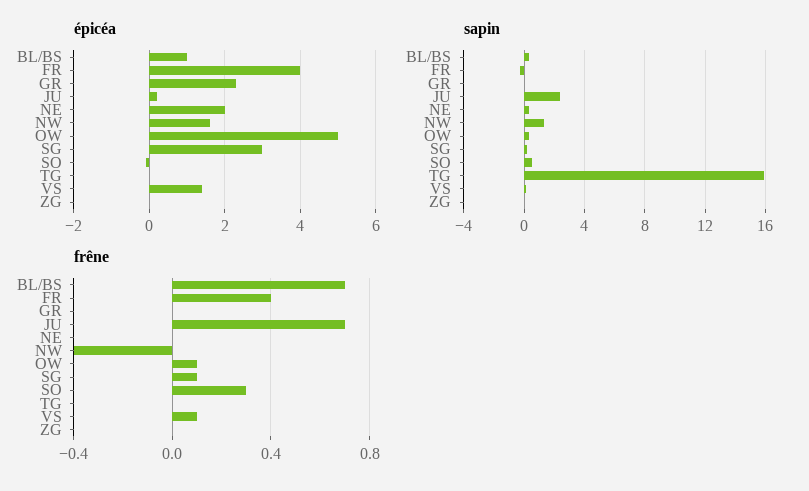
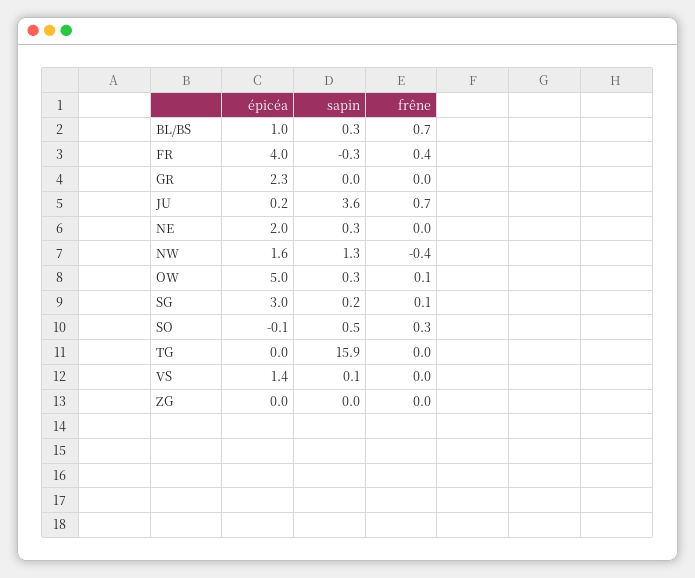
  {
    "épicéa": {
      "BL/BS": 1,
      "FR": 4,
      "GR": 2.3,
      "JU": 0.2,
      "NE": 2,
      "NW": 1.6,
      "OW": 5,
      "SG": 3,
      "SO": -0.1,
      "TG": 0,
      "VS": 1.4,
      "ZG": 0
    },
    "sapin": {
      "BL/BS": 0.3,
      "FR": -0.3,
      "GR": 0,
-     "JU": 2.5,
+     "JU": 3.6,
      "NE": 0.3,
      "NW": 1.3,
      "OW": 0.3,
      "SG": 0.2,
      "SO": 0.5,
      "TG": 15.9,
      "VS": 0.1,
      "ZG": 0
    },
    "frêne": {
      "BL/BS": 0.7,
      "FR": 0.4,
      "GR": 0,
      "JU": 0.7,
      "NE": 0,
      "NW": -0.4,
      "OW": 0.1,
      "SG": 0.1,
      "SO": 0.3,
      "TG": 0,
-     "VS": 0.1,
+     "VS": 0,
      "ZG": 0
    }
  }

